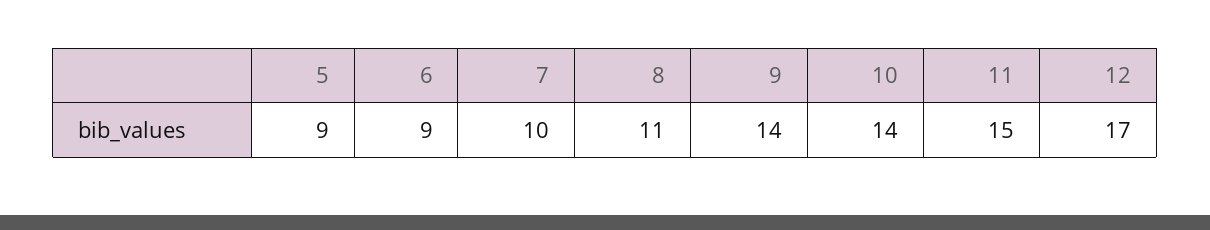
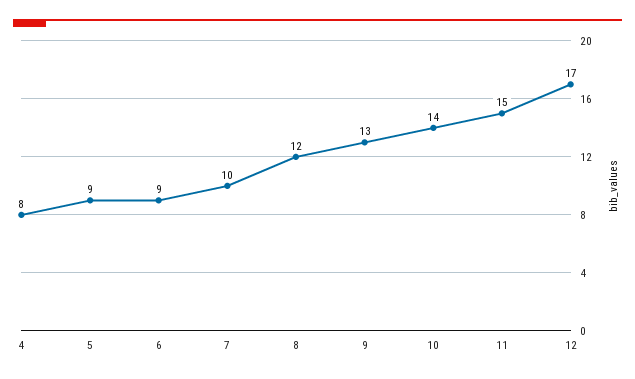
  {
    "5": 9,
    "6": 9,
    "7": 10,
-   "8": 11,
+   "8": 12,
-   "9": 14,
+   "9": 13,
    "10": 14,
    "11": 15,
-   "12": 17
+   "12": 17,
+   "4": 8
  }

